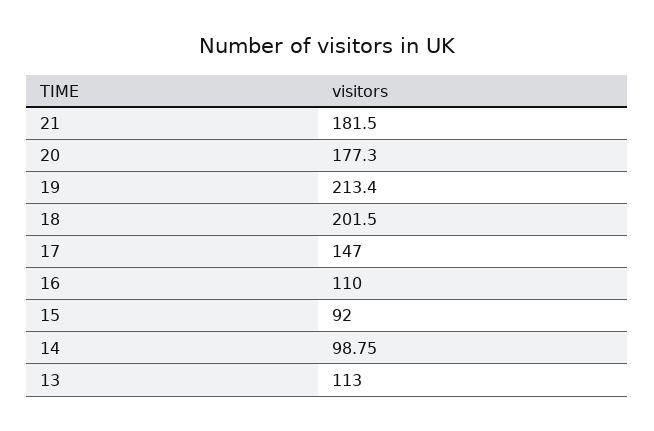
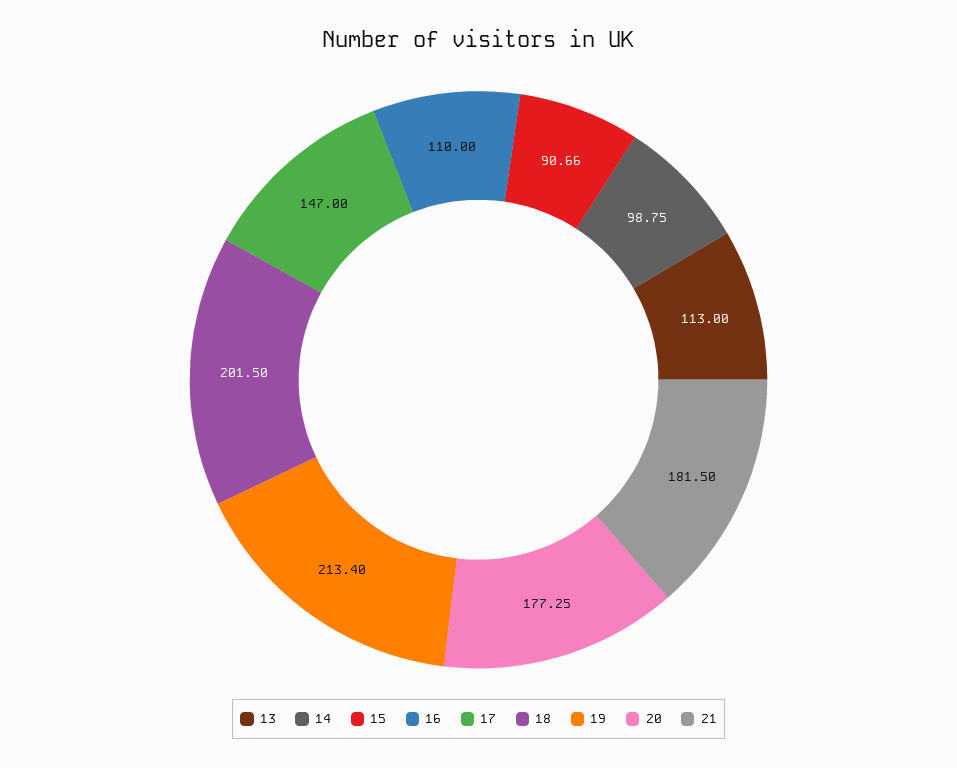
  {
    "21": 181.5,
-   "20": 177.3,
+   "20": 177.25,
    "19": 213.4,
    "18": 201.5,
    "17": 147,
    "16": 110,
-   "15": 92,
+   "15": 90.66,
    "14": 98.75,
    "13": 113
  }

